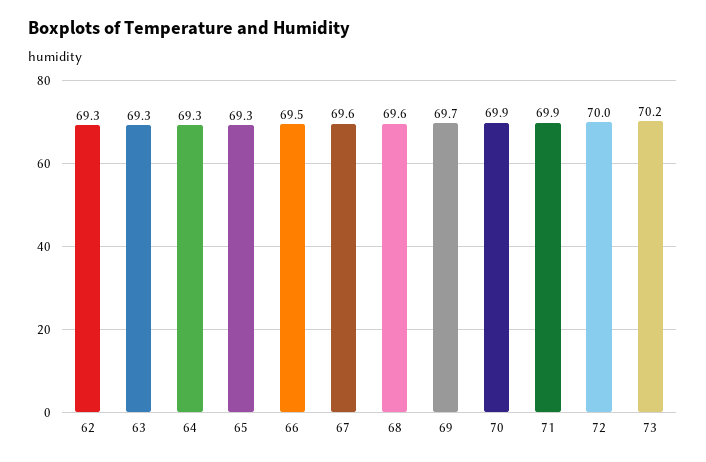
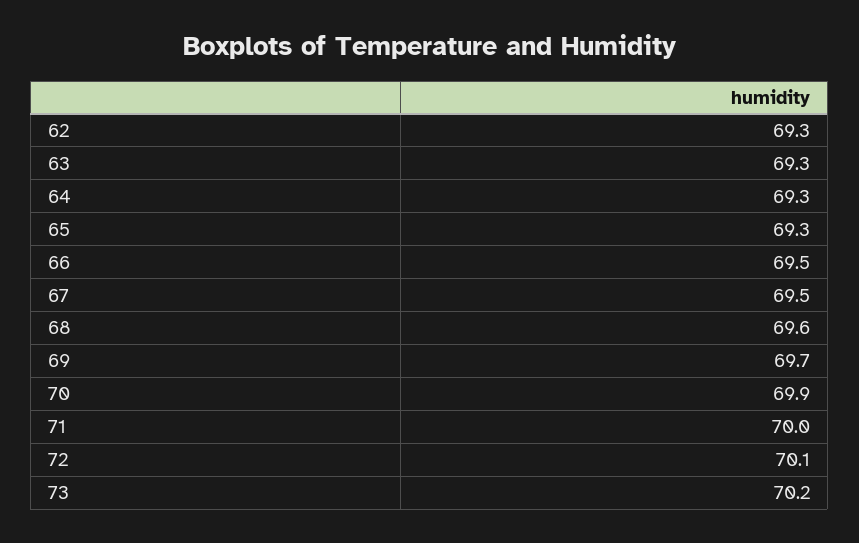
  {
    "62": 69.3,
    "63": 69.3,
    "64": 69.3,
    "65": 69.3,
    "66": 69.5,
-   "67": 69.6,
+   "67": 69.5,
    "68": 69.6,
    "69": 69.7,
    "70": 69.9,
-   "71": 69.9,
+   "71": 70,
-   "72": 70,
+   "72": 70.1,
    "73": 70.2
  }

